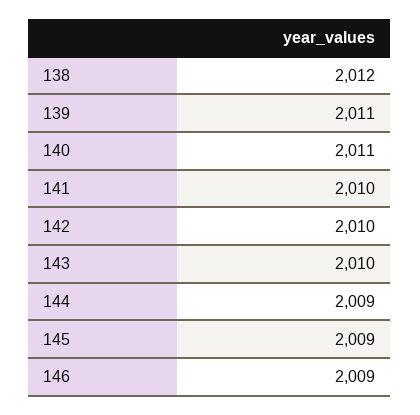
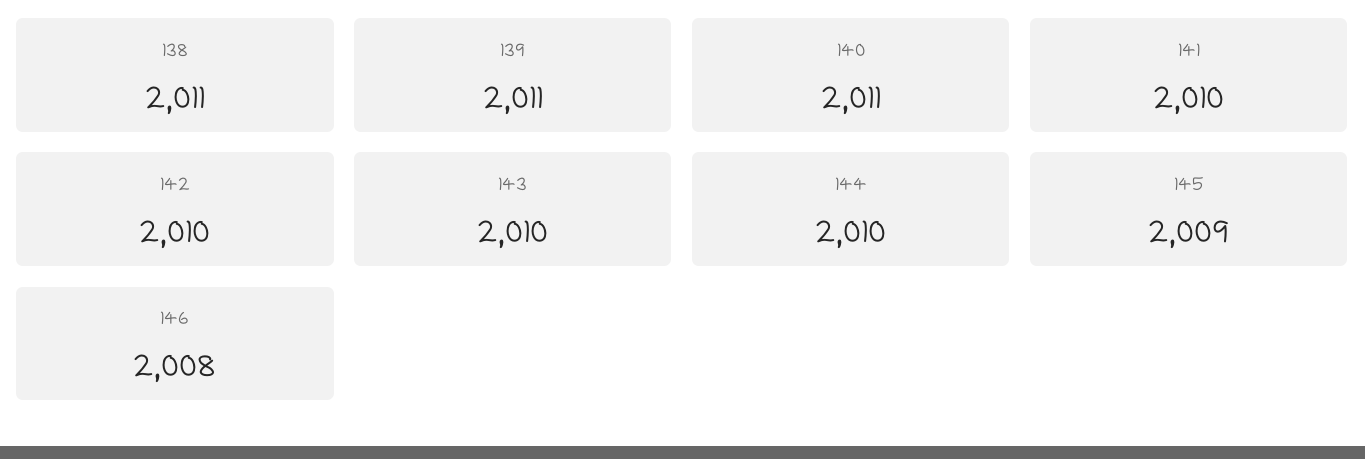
  {
-   "138": 2012,
+   "138": 2011,
    "139": 2011,
    "140": 2011,
    "141": 2010,
    "142": 2010,
    "143": 2010,
-   "144": 2009,
+   "144": 2010,
    "145": 2009,
-   "146": 2009
+   "146": 2008
  }

